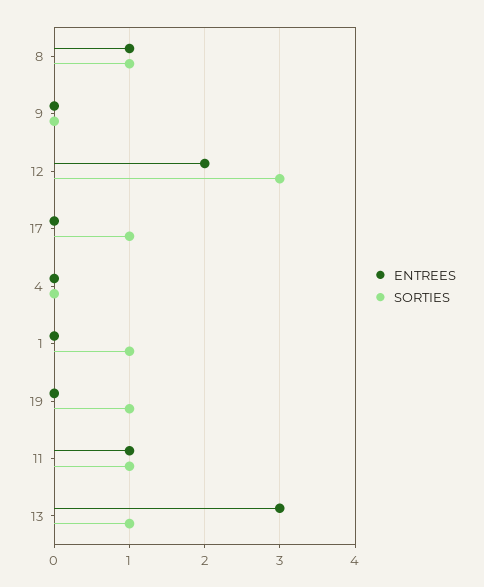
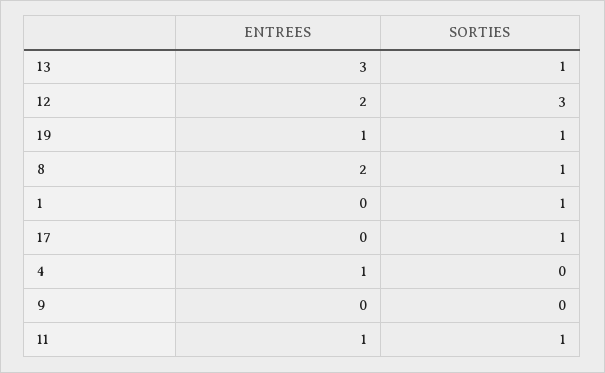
  {
    "ENTREES": {
-     "8": 1,
+     "8": 2,
      "9": 0,
      "12": 2,
      "17": 0,
-     "4": 0,
+     "4": 1,
      "1": 0,
-     "19": 0,
+     "19": 1,
      "11": 1,
      "13": 3
    },
    "SORTIES": {
      "8": 1,
      "9": 0,
      "12": 3,
      "17": 1,
      "4": 0,
      "1": 1,
      "19": 1,
      "11": 1,
      "13": 1
    }
  }

